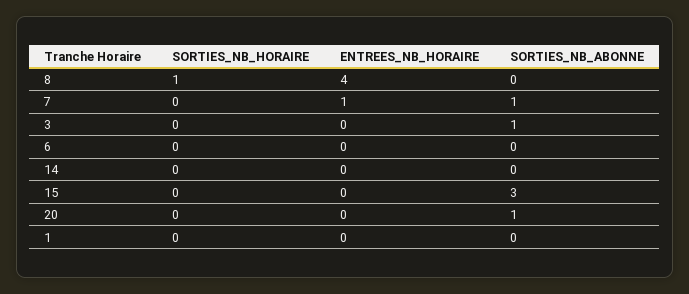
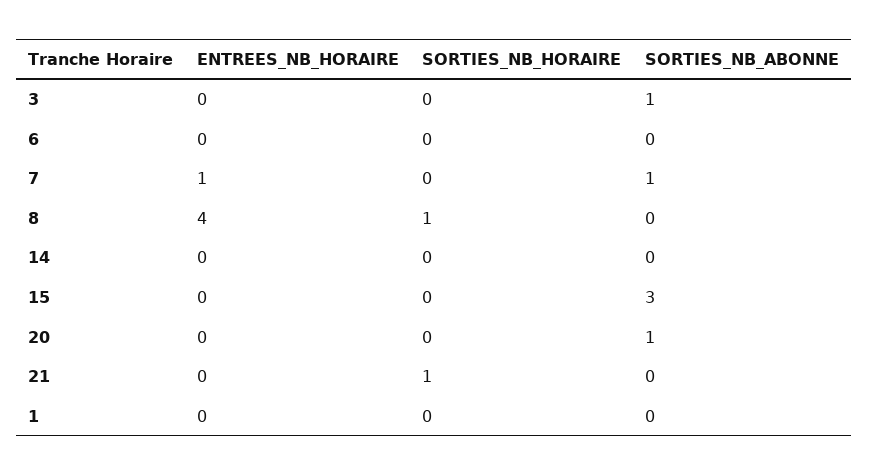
  {
    "SORTIES_NB_HORAIRE": {
      "8": 1,
      "7": 0,
      "3": 0,
      "6": 0,
      "14": 0,
      "15": 0,
      "20": 0,
-     "1": 0
+     "1": 0,
+     "21": 1
    },
    "ENTREES_NB_HORAIRE": {
      "8": 4,
      "7": 1,
      "3": 0,
      "6": 0,
      "14": 0,
      "15": 0,
      "20": 0,
-     "1": 0
+     "1": 0,
+     "21": 0
    },
    "SORTIES_NB_ABONNE": {
      "8": 0,
      "7": 1,
      "3": 1,
      "6": 0,
      "14": 0,
      "15": 3,
      "20": 1,
-     "1": 0
+     "1": 0,
+     "21": 0
    }
  }

